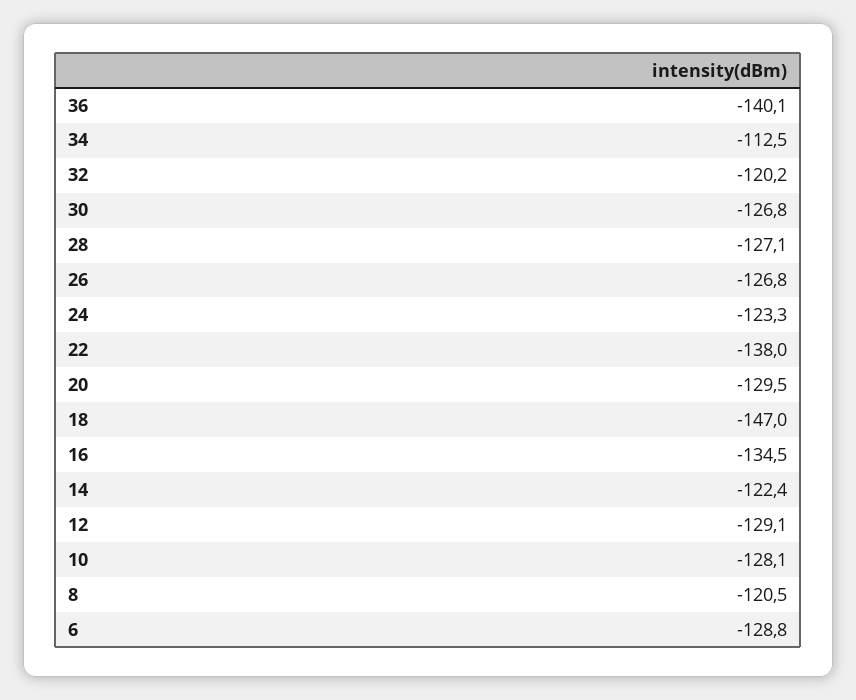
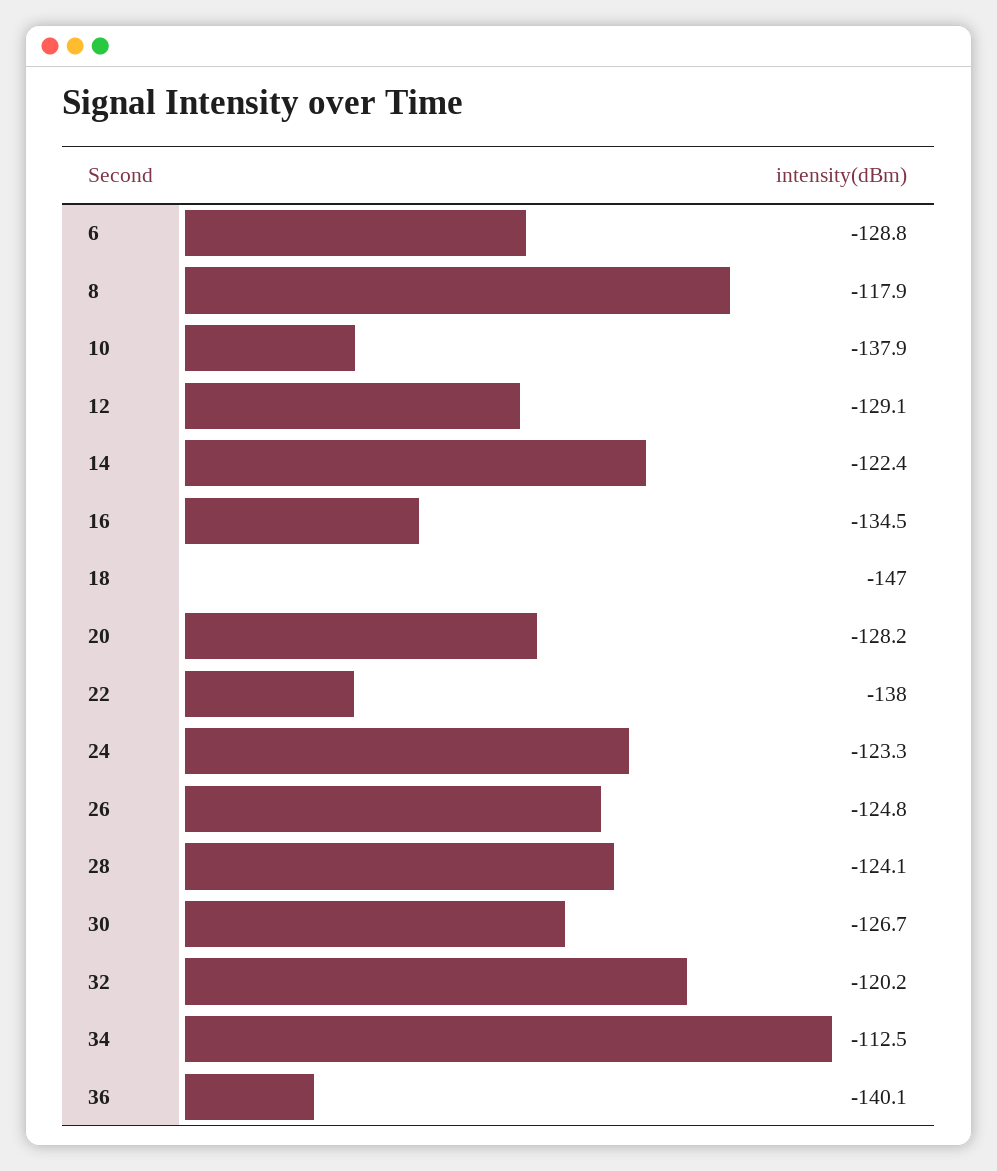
  {
    "36": -140.1,
    "34": -112.5,
    "32": -120.2,
-   "30": -126.8,
+   "30": -126.7,
-   "28": -127.1,
+   "28": -124.1,
-   "26": -126.8,
+   "26": -124.8,
    "24": -123.3,
    "22": -138,
-   "20": -129.5,
+   "20": -128.2,
    "18": -147,
    "16": -134.5,
    "14": -122.4,
    "12": -129.1,
-   "10": -128.1,
+   "10": -137.9,
-   "8": -120.5,
+   "8": -117.9,
    "6": -128.8
  }

